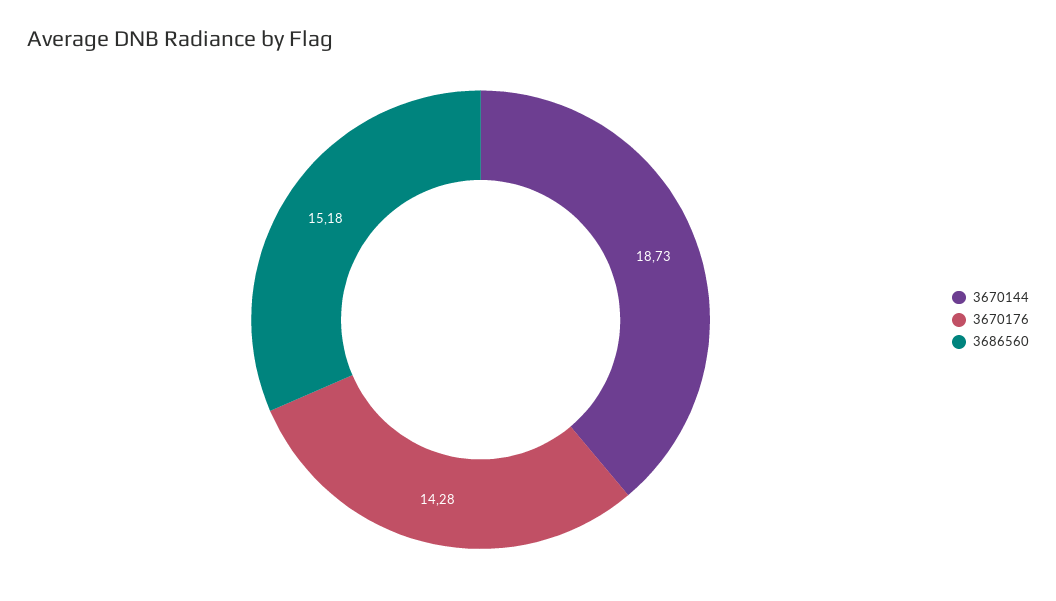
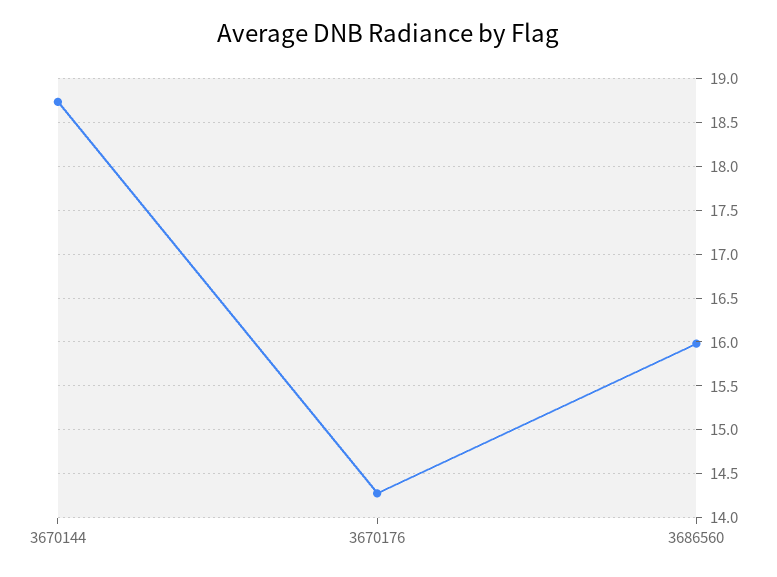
  {
    "3670144": 18.73,
    "3670176": 14.28,
-   "3686560": 15.18
+   "3686560": 16
  }

